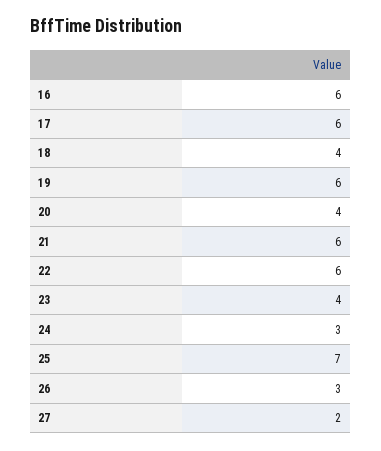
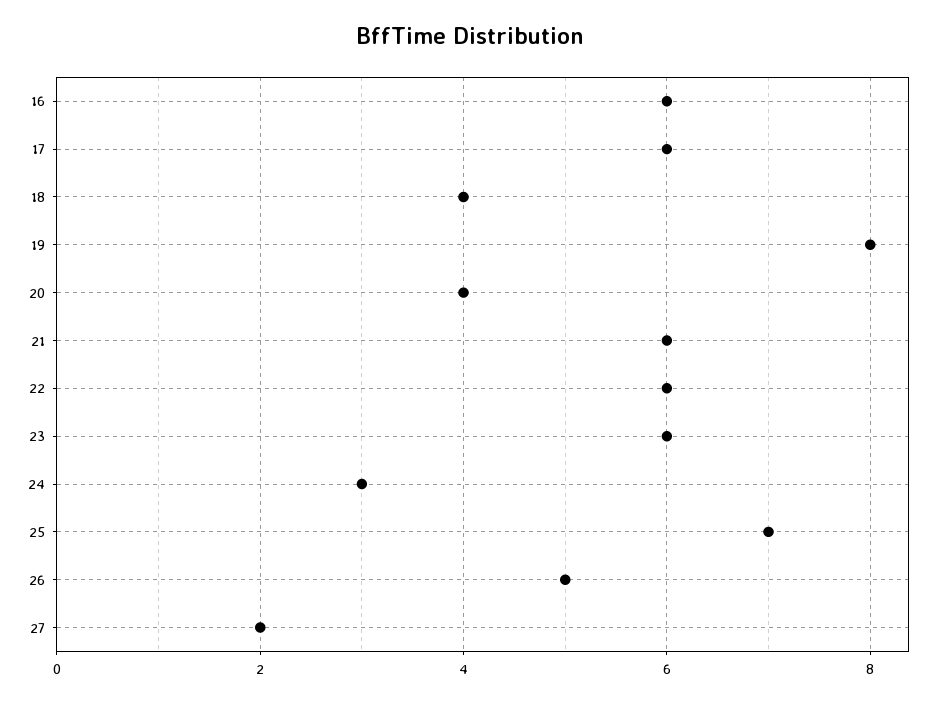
  {
    "16": 6,
    "17": 6,
    "18": 4,
-   "19": 6,
+   "19": 8,
    "20": 4,
    "21": 6,
    "22": 6,
-   "23": 4,
+   "23": 6,
    "24": 3,
    "25": 7,
-   "26": 3,
+   "26": 5,
    "27": 2
  }

